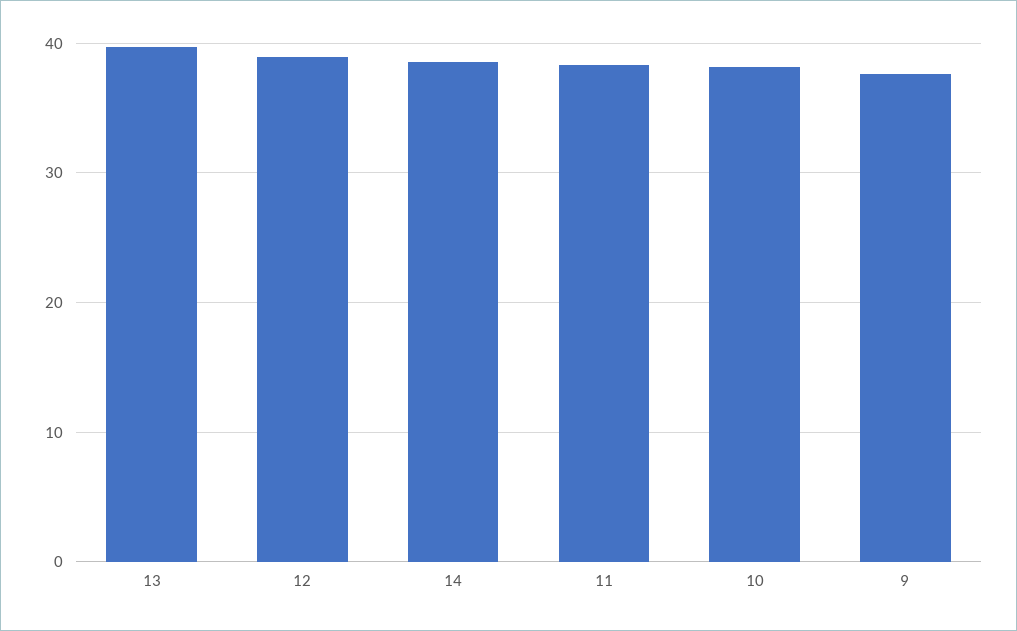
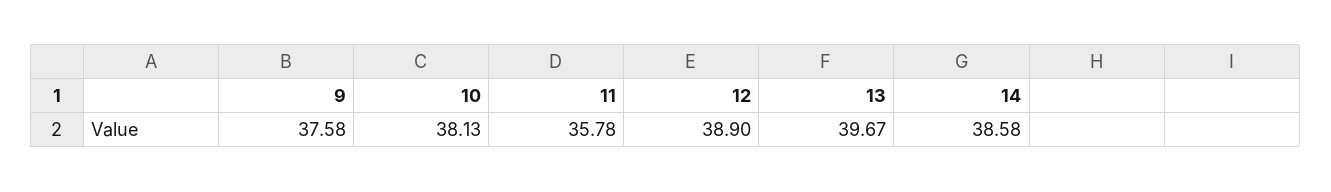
  {
    "13": 39.67,
    "12": 38.9,
    "14": 38.58,
-   "11": 38,
+   "11": 35.78,
    "10": 38.13,
    "9": 37.58
  }

